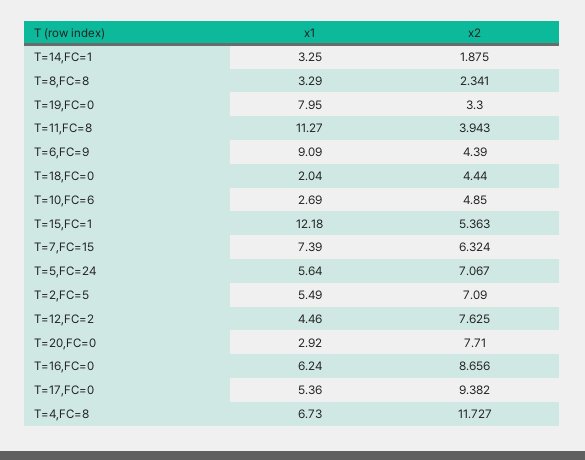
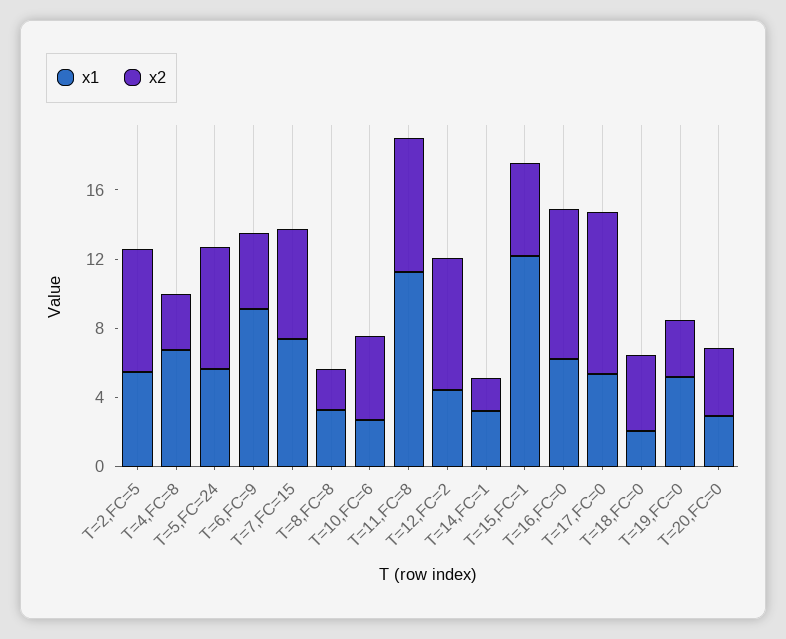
  {
    "x1": {
      "T=14,FC=1": 3.25,
      "T=8,FC=8": 3.29,
-     "T=19,FC=0": 7.95,
+     "T=19,FC=0": 5,
      "T=11,FC=8": 11.27,
      "T=6,FC=9": 9.09,
      "T=18,FC=0": 2.04,
      "T=10,FC=6": 2.69,
      "T=15,FC=1": 12.18,
      "T=7,FC=15": 7.39,
      "T=5,FC=24": 5.64,
      "T=2,FC=5": 5.49,
      "T=12,FC=2": 4.46,
      "T=20,FC=0": 2.92,
      "T=16,FC=0": 6.24,
      "T=17,FC=0": 5.36,
      "T=4,FC=8": 6.73
    },
    "x2": {
      "T=14,FC=1": 1.875,
      "T=8,FC=8": 2.341,
      "T=19,FC=0": 3.3,
-     "T=11,FC=8": 3.943,
+     "T=11,FC=8": 8,
      "T=6,FC=9": 4.39,
      "T=18,FC=0": 4.44,
      "T=10,FC=6": 4.85,
      "T=15,FC=1": 5.363,
      "T=7,FC=15": 6.324,
      "T=5,FC=24": 7.067,
      "T=2,FC=5": 7.09,
      "T=12,FC=2": 7.625,
-     "T=20,FC=0": 7.71,
+     "T=20,FC=0": 4,
      "T=16,FC=0": 8.656,
      "T=17,FC=0": 9.382,
-     "T=4,FC=8": 11.727
+     "T=4,FC=8": 3
    }
  }

